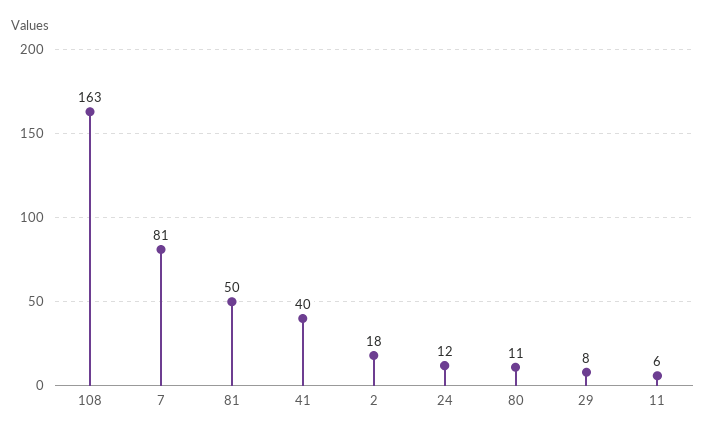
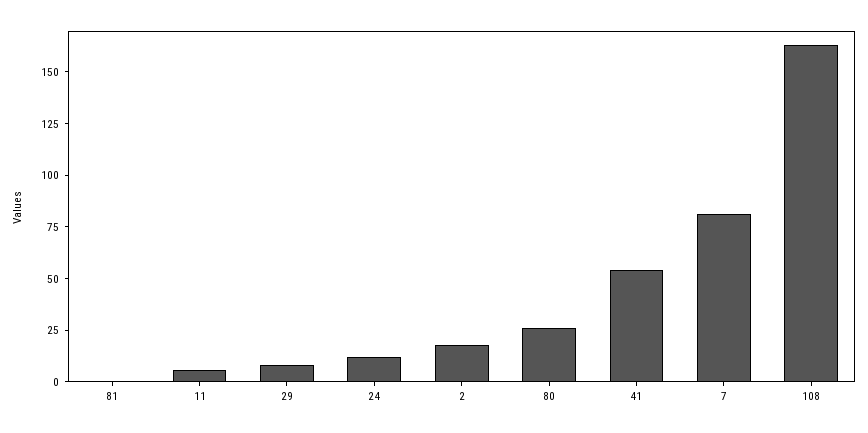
  {
    "108": 163,
    "7": 81,
-   "81": 50,
+   "81": 0,
-   "41": 40,
+   "41": 55,
    "2": 18,
    "24": 12,
-   "80": 11,
+   "80": 25,
    "29": 8,
    "11": 6
  }

